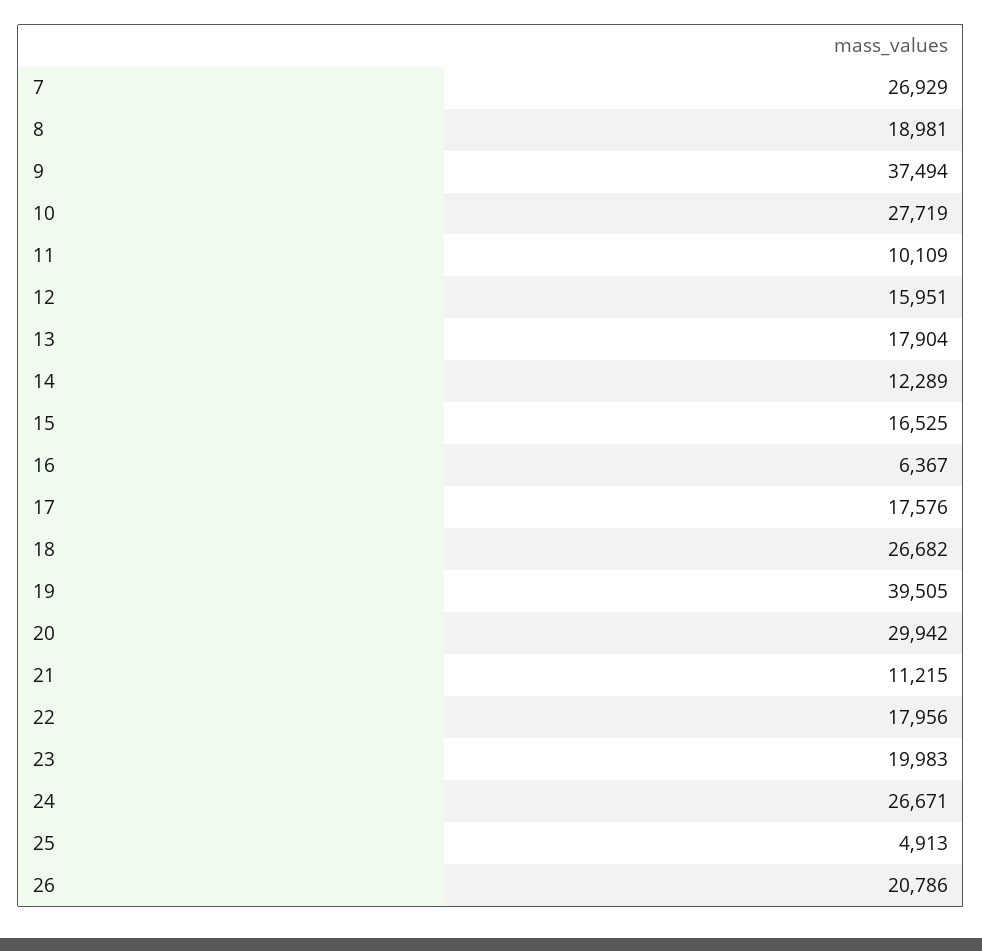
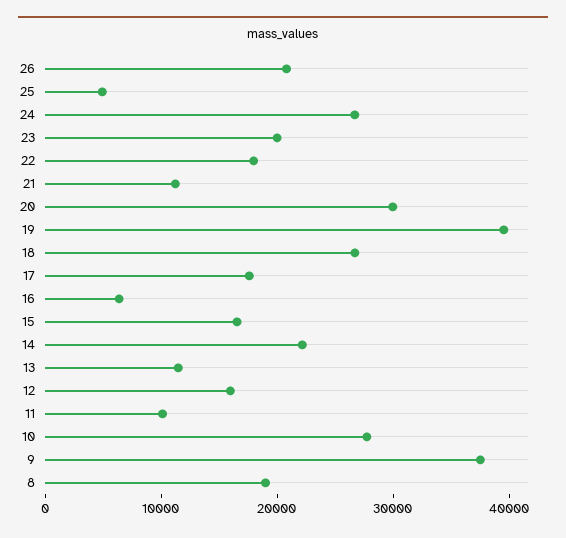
  {
-   "7": 26929,
    "8": 18981,
    "9": 37494,
    "10": 27719,
    "11": 10109,
    "12": 15951,
-   "13": 17904,
+   "13": 12000,
-   "14": 12289,
+   "14": 22000,
    "15": 16525,
    "16": 6367,
    "17": 17576,
    "18": 26682,
    "19": 39505,
    "20": 29942,
    "21": 11215,
    "22": 17956,
    "23": 19983,
    "24": 26671,
    "25": 4913,
    "26": 20786
  }

